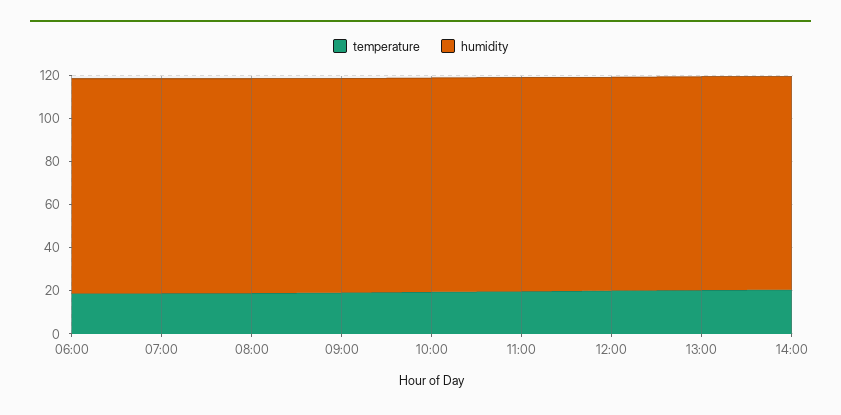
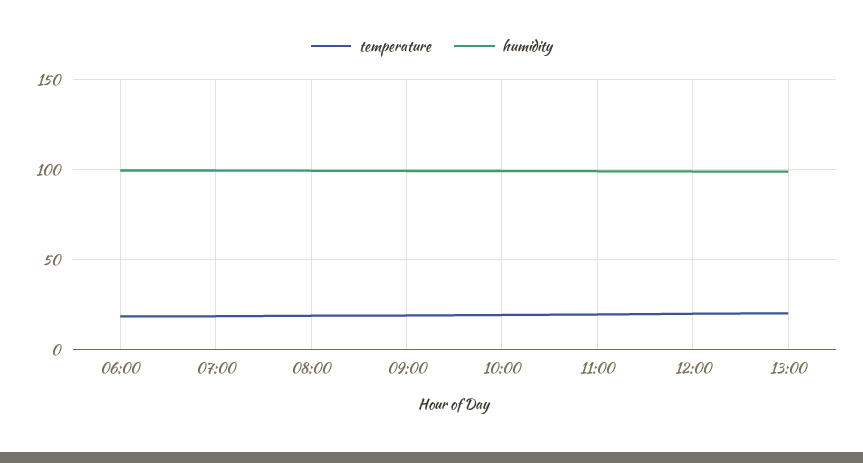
  {
    "temperature": {
      "06:00": 20,
      "07:00": 20,
      "08:00": 20,
      "09:00": 20,
      "10:00": 20,
      "11:00": 20,
      "12:00": 20,
-     "13:00": 20,
+     "13:00": 20
-     "14:00": 20
    },
    "humidity": {
      "06:00": 100,
      "07:00": 100,
      "08:00": 100,
      "09:00": 100,
      "10:00": 100,
      "11:00": 100,
      "12:00": 100,
-     "13:00": 100,
+     "13:00": 100
-     "14:00": 100
    }
  }

